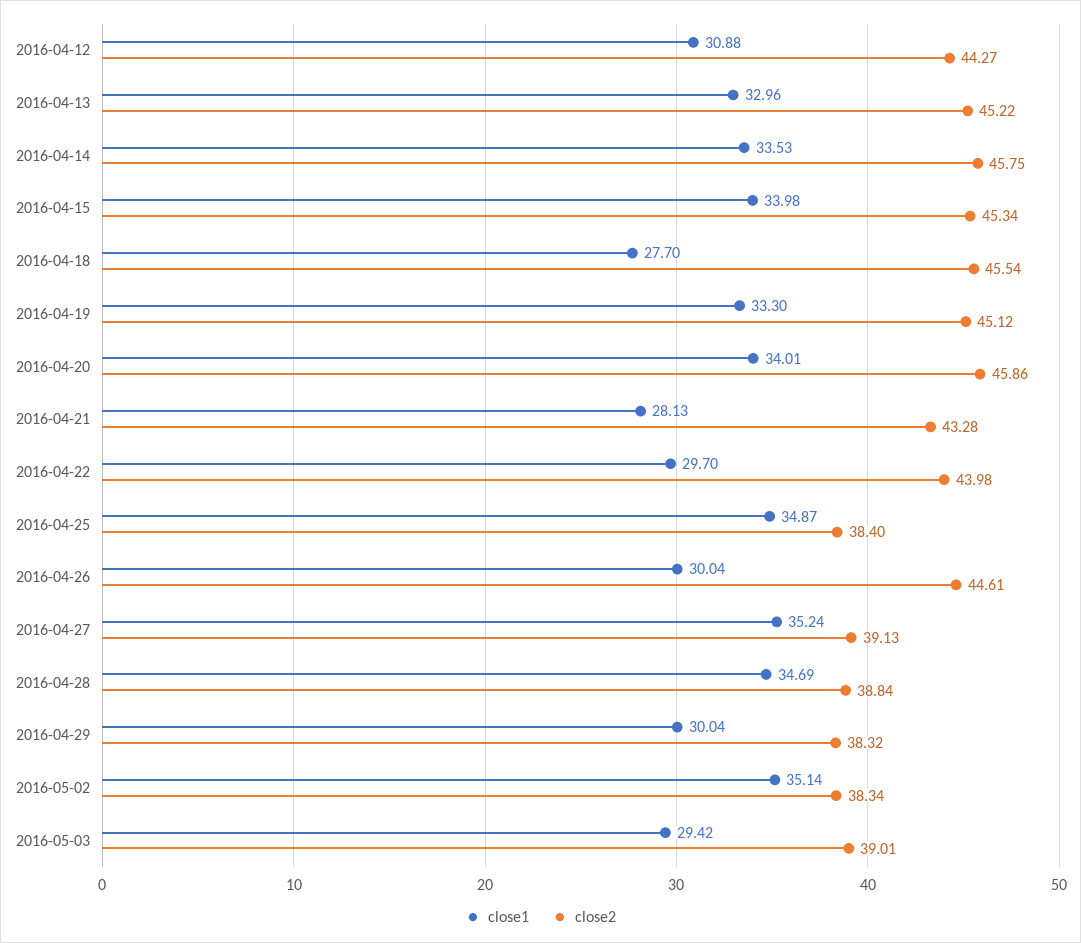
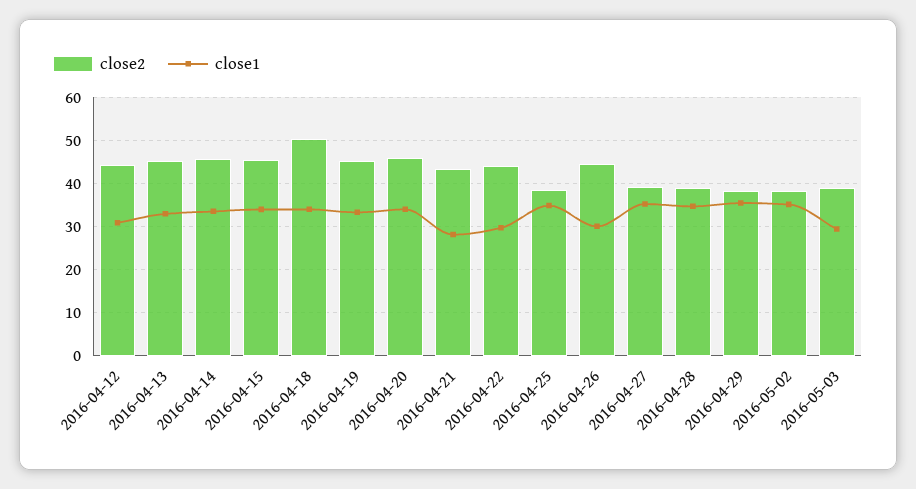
  {
    "close1": {
      "2016-04-12": 30.88,
      "2016-04-13": 32.96,
      "2016-04-14": 33.53,
      "2016-04-15": 33.98,
-     "2016-04-18": 27.7,
+     "2016-04-18": 34,
      "2016-04-19": 33.3,
      "2016-04-20": 34.01,
      "2016-04-21": 28.13,
      "2016-04-22": 29.7,
      "2016-04-25": 34.87,
      "2016-04-26": 30.04,
      "2016-04-27": 35.24,
      "2016-04-28": 34.69,
-     "2016-04-29": 30.04,
+     "2016-04-29": 36,
      "2016-05-02": 35.14,
      "2016-05-03": 29.42
    },
    "close2": {
      "2016-04-12": 44.27,
      "2016-04-13": 45.22,
      "2016-04-14": 45.75,
      "2016-04-15": 45.34,
-     "2016-04-18": 45.54,
+     "2016-04-18": 50,
      "2016-04-19": 45.12,
      "2016-04-20": 45.86,
      "2016-04-21": 43.28,
      "2016-04-22": 43.98,
      "2016-04-25": 38.4,
      "2016-04-26": 44.61,
      "2016-04-27": 39.13,
      "2016-04-28": 38.84,
      "2016-04-29": 38.32,
      "2016-05-02": 38.34,
      "2016-05-03": 39.01
    }
  }

